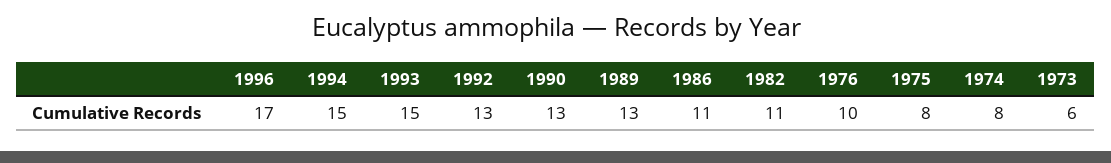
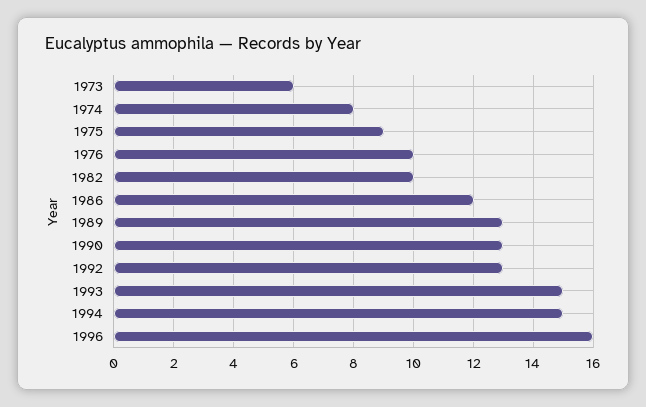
  {
-   "1996": 17,
+   "1996": 16,
    "1994": 15,
    "1993": 15,
    "1992": 13,
    "1990": 13,
    "1989": 13,
-   "1986": 11,
+   "1986": 12,
-   "1982": 11,
+   "1982": 10,
    "1976": 10,
-   "1975": 8,
+   "1975": 9,
    "1974": 8,
    "1973": 6
  }

